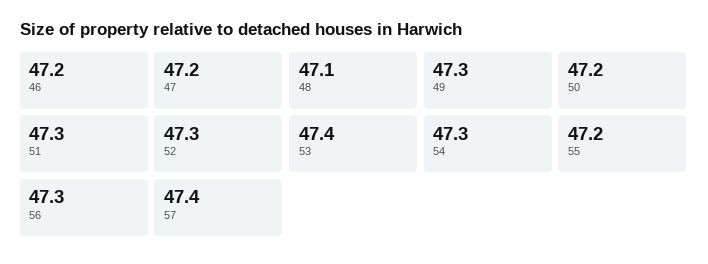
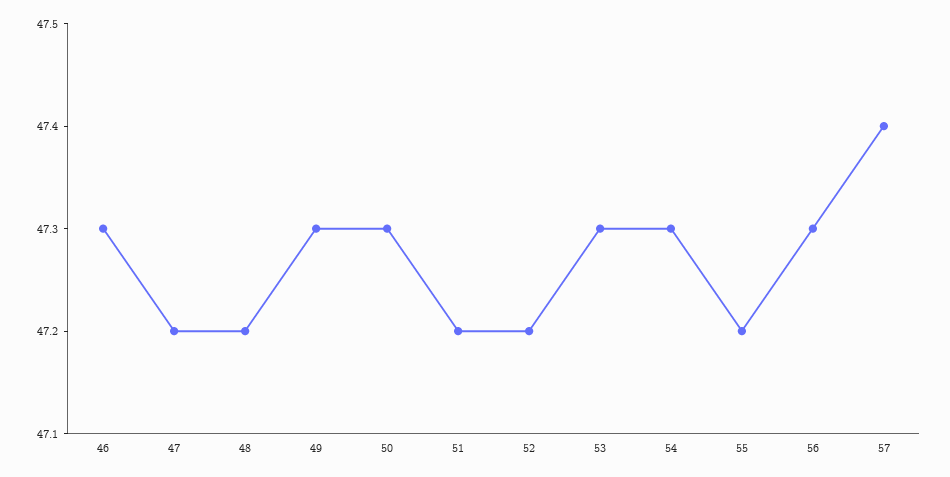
  {
-   "46": 47.2,
+   "46": 47.3,
    "47": 47.2,
-   "48": 47.1,
+   "48": 47.2,
    "49": 47.3,
-   "50": 47.2,
+   "50": 47.3,
-   "51": 47.3,
+   "51": 47.2,
-   "52": 47.3,
+   "52": 47.2,
-   "53": 47.4,
+   "53": 47.3,
    "54": 47.3,
    "55": 47.2,
    "56": 47.3,
    "57": 47.4
  }

